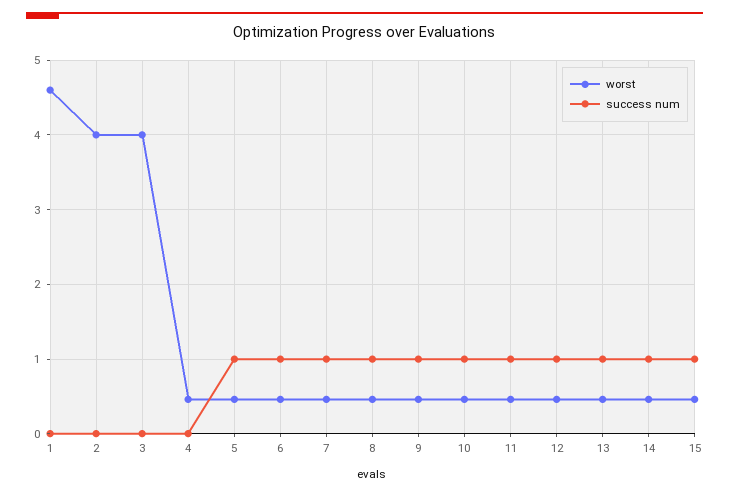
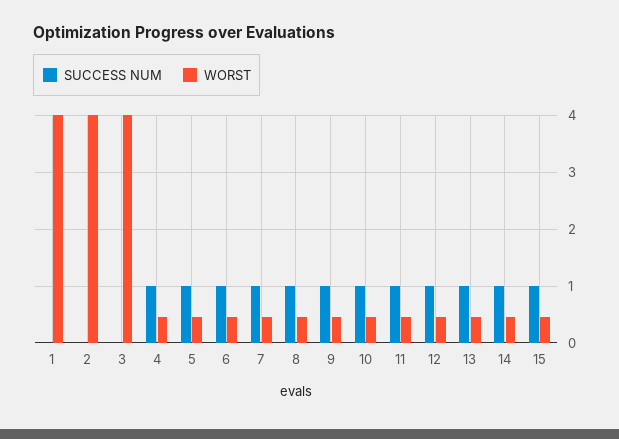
  {
    "worst": {
-     "1": 4.6,
+     "1": 4,
      "2": 4,
      "3": 4,
      "4": 0.5,
      "5": 0.5,
      "6": 0.5,
      "7": 0.5,
      "8": 0.5,
      "9": 0.5,
      "10": 0.5,
      "11": 0.5,
      "12": 0.5,
      "13": 0.5,
      "14": 0.5,
      "15": 0.5
    },
    "success num": {
      "1": 0,
      "2": 0,
      "3": 0,
-     "4": 0,
+     "4": 1,
      "5": 1,
      "6": 1,
      "7": 1,
      "8": 1,
      "9": 1,
      "10": 1,
      "11": 1,
      "12": 1,
      "13": 1,
      "14": 1,
      "15": 1
    }
  }

